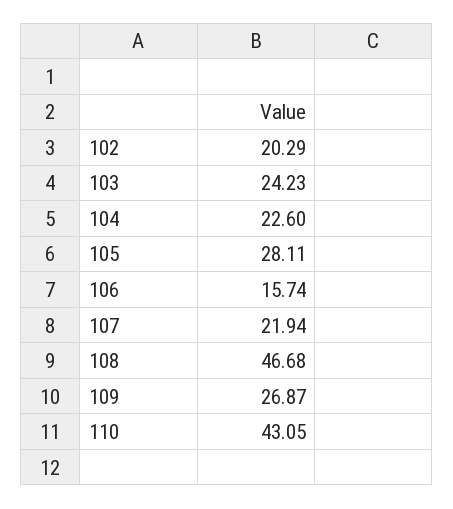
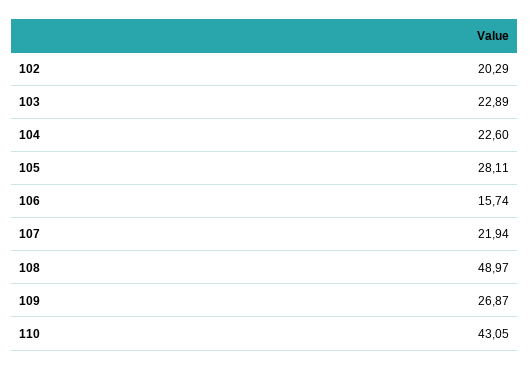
  {
    "102": 20.29,
-   "103": 24.23,
+   "103": 22.89,
    "104": 22.6,
    "105": 28.11,
    "106": 15.74,
    "107": 21.94,
-   "108": 46.68,
+   "108": 48.97,
    "109": 26.87,
    "110": 43.05
  }

